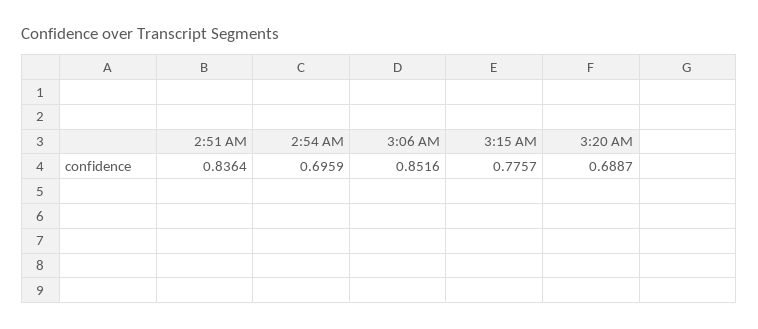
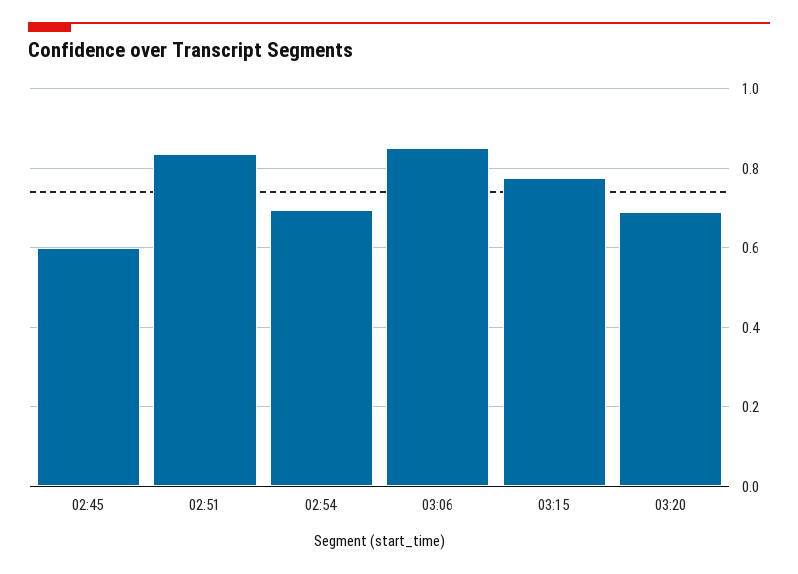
  {
    "2:51 AM": 0.8364,
    "2:54 AM": 0.6959,
    "3:06 AM": 0.8516,
    "3:15 AM": 0.7757,
-   "3:20 AM": 0.6887
+   "3:20 AM": 0.6887,
+   "02:45": 0.6
  }

